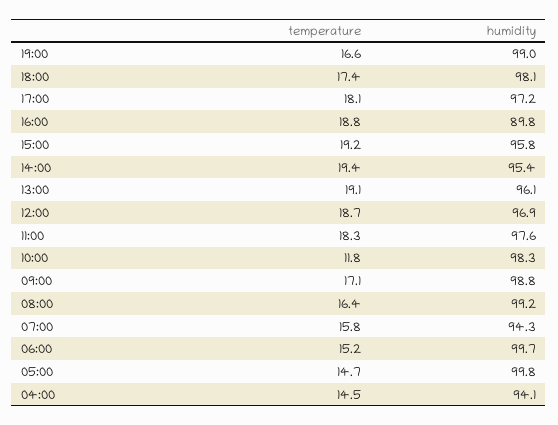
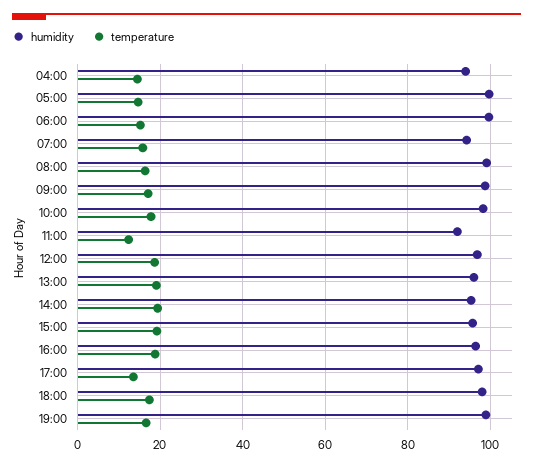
  {
    "temperature": {
      "19:00": 16.6,
      "18:00": 17.4,
-     "17:00": 18.1,
+     "17:00": 14,
      "16:00": 18.8,
      "15:00": 19.2,
      "14:00": 19.4,
      "13:00": 19.1,
      "12:00": 18.7,
-     "11:00": 18.3,
+     "11:00": 12,
-     "10:00": 11.8,
+     "10:00": 18,
      "09:00": 17.1,
      "08:00": 16.4,
      "07:00": 15.8,
      "06:00": 15.2,
      "05:00": 14.7,
      "04:00": 14.5
    },
    "humidity": {
      "19:00": 99,
      "18:00": 98.1,
      "17:00": 97.2,
-     "16:00": 89.8,
+     "16:00": 96,
      "15:00": 95.8,
      "14:00": 95.4,
      "13:00": 96.1,
      "12:00": 96.9,
-     "11:00": 97.6,
+     "11:00": 92,
      "10:00": 98.3,
      "09:00": 98.8,
      "08:00": 99.2,
      "07:00": 94.3,
      "06:00": 99.7,
      "05:00": 99.8,
      "04:00": 94.1
    }
  }

